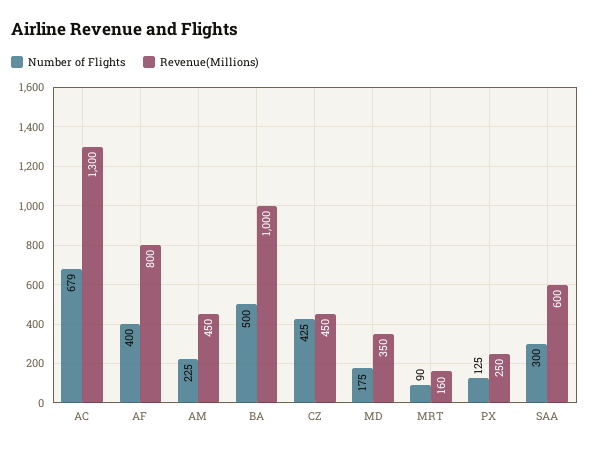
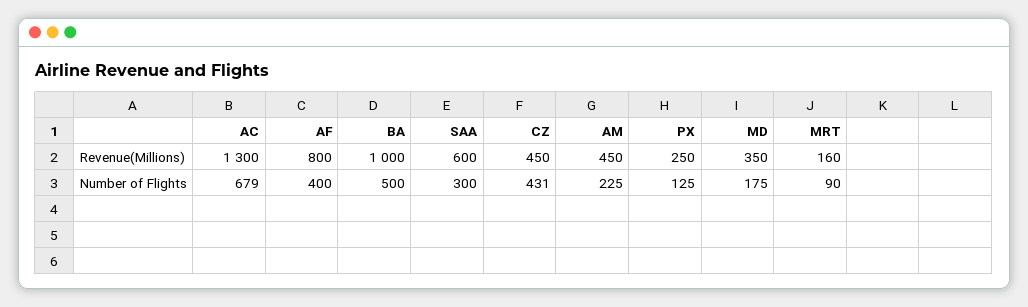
  {
    "Number of Flights": {
      "AC": 679,
      "AF": 400,
      "AM": 225,
      "BA": 500,
-     "CZ": 425,
+     "CZ": 431,
      "MD": 175,
      "MRT": 90,
      "PX": 125,
      "SAA": 300
    },
    "Revenue(Millions)": {
      "AC": 1300,
      "AF": 800,
      "AM": 450,
      "BA": 1000,
      "CZ": 450,
      "MD": 350,
      "MRT": 160,
      "PX": 250,
      "SAA": 600
    }
  }

